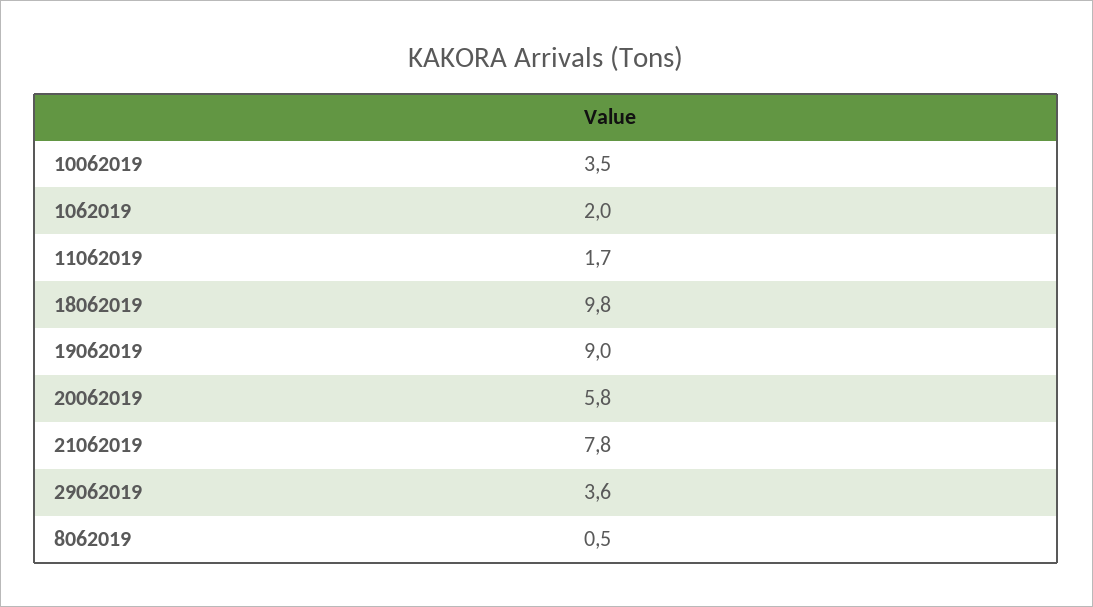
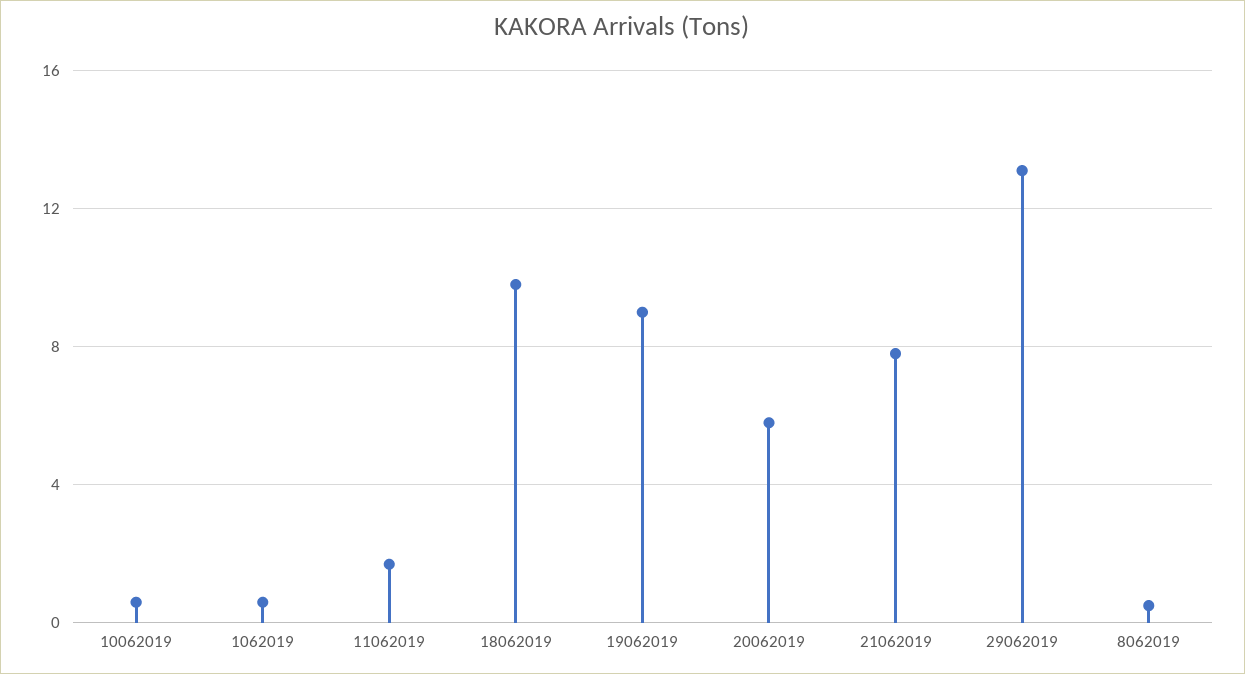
  {
-   "10062019": 3.5,
+   "10062019": 0.5,
-   "1062019": 2,
+   "1062019": 0.5,
    "11062019": 1.7,
    "18062019": 9.8,
    "19062019": 9,
    "20062019": 5.8,
    "21062019": 7.8,
-   "29062019": 3.6,
+   "29062019": 13,
    "8062019": 0.5
  }

